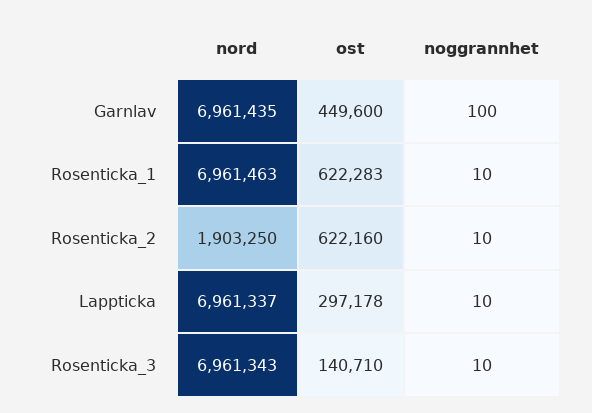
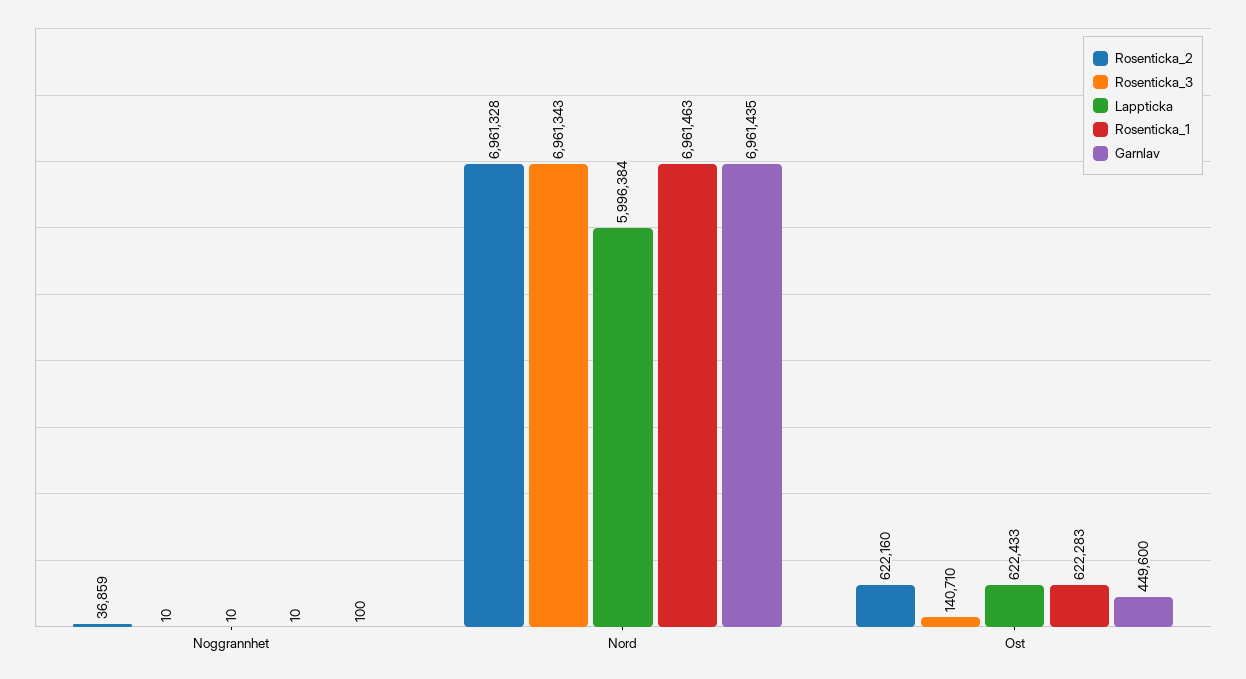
  {
    "Garnlav": {
      "nord": 6961435,
      "ost": 449600,
      "noggrannhet": 100
    },
    "Rosenticka_1": {
      "nord": 6961463,
      "ost": 622283,
      "noggrannhet": 10
    },
    "Rosenticka_2": {
-     "nord": 1903250,
+     "nord": 6961328,
      "ost": 622160,
-     "noggrannhet": 10
+     "noggrannhet": 36859
    },
    "Lappticka": {
-     "nord": 6961337,
+     "nord": 5996384,
-     "ost": 297178,
+     "ost": 622433,
      "noggrannhet": 10
    },
    "Rosenticka_3": {
      "nord": 6961343,
      "ost": 140710,
      "noggrannhet": 10
    }
  }

